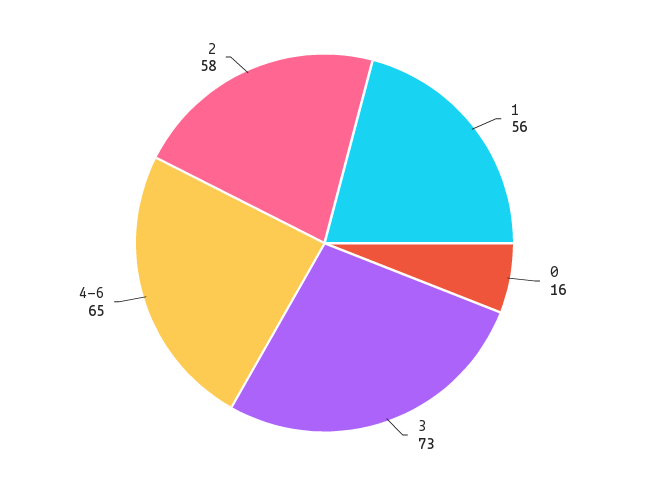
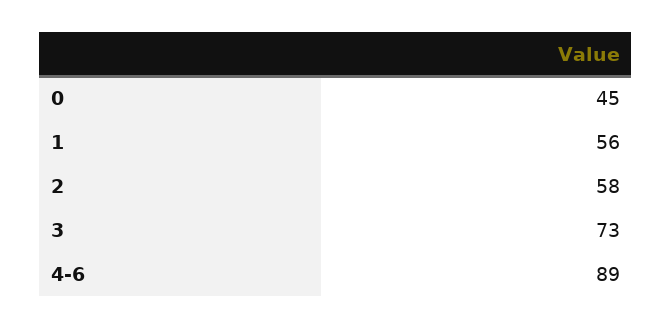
  {
    "1": 56,
-   "0": 16,
+   "0": 45,
    "3": 73,
-   "4-6": 65,
+   "4-6": 89,
    "2": 58
  }

